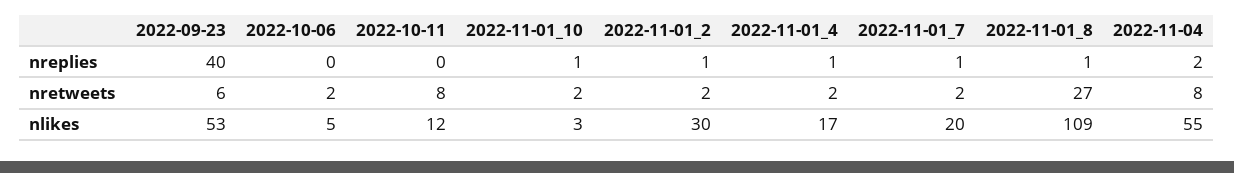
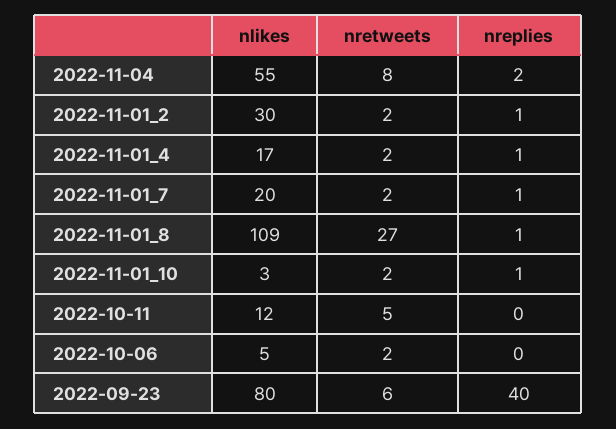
  {
    "2022-09-23": {
      "nreplies": 40,
      "nretweets": 6,
-     "nlikes": 53
+     "nlikes": 80
    },
    "2022-10-06": {
      "nreplies": 0,
      "nretweets": 2,
      "nlikes": 5
    },
    "2022-10-11": {
      "nreplies": 0,
-     "nretweets": 8,
+     "nretweets": 5,
      "nlikes": 12
    },
    "2022-11-01_10": {
      "nreplies": 1,
      "nretweets": 2,
      "nlikes": 3
    },
    "2022-11-01_2": {
      "nreplies": 1,
      "nretweets": 2,
      "nlikes": 30
    },
    "2022-11-01_4": {
      "nreplies": 1,
      "nretweets": 2,
      "nlikes": 17
    },
    "2022-11-01_7": {
      "nreplies": 1,
      "nretweets": 2,
      "nlikes": 20
    },
    "2022-11-01_8": {
      "nreplies": 1,
      "nretweets": 27,
      "nlikes": 109
    },
    "2022-11-04": {
      "nreplies": 2,
      "nretweets": 8,
      "nlikes": 55
    }
  }

